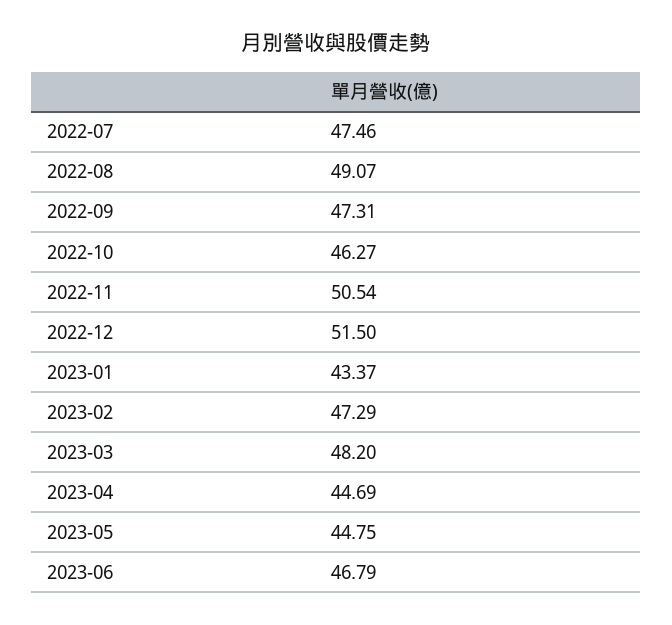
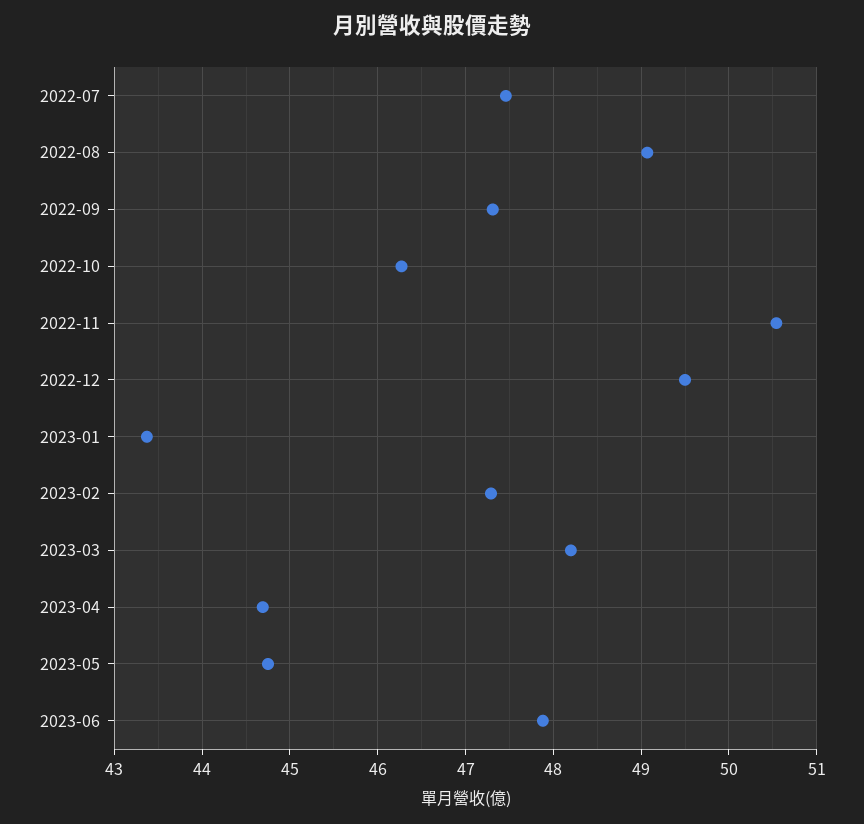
  {
    "2022-07": 47.46,
    "2022-08": 49.07,
    "2022-09": 47.31,
    "2022-10": 46.27,
    "2022-11": 50.54,
-   "2022-12": 51.5,
+   "2022-12": 49.5,
    "2023-01": 43.37,
    "2023-02": 47.29,
    "2023-03": 48.2,
    "2023-04": 44.69,
    "2023-05": 44.75,
-   "2023-06": 46.79
+   "2023-06": 47.9
  }

